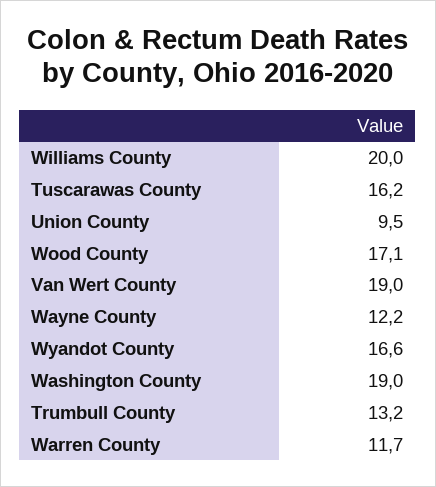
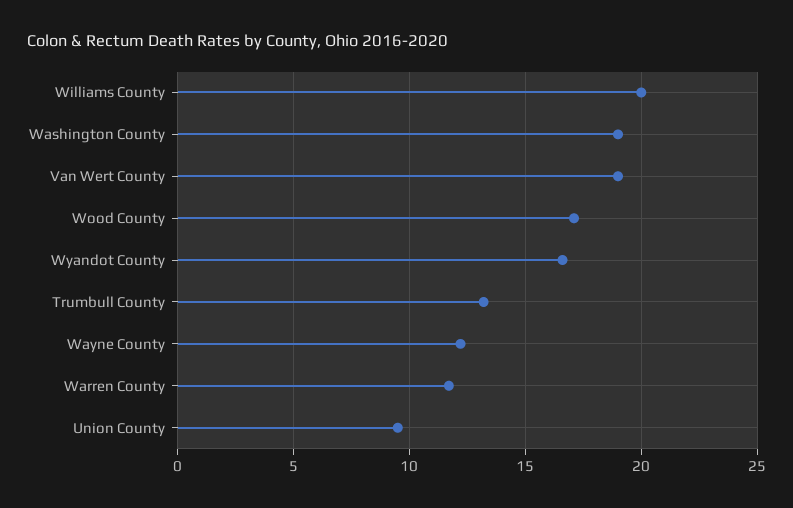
  {
    "Williams County": 20,
-   "Tuscarawas County": 16.2,
    "Union County": 9.5,
    "Wood County": 17.1,
    "Van Wert County": 19,
    "Wayne County": 12.2,
    "Wyandot County": 16.6,
    "Washington County": 19,
    "Trumbull County": 13.2,
    "Warren County": 11.7
  }

